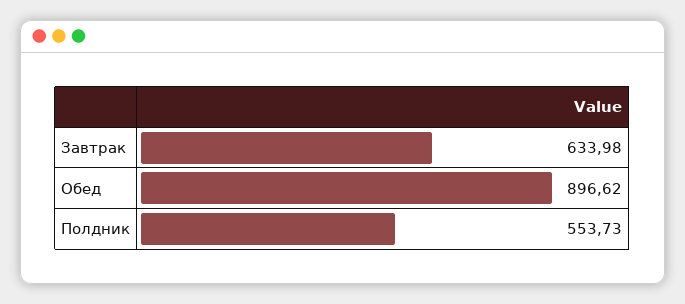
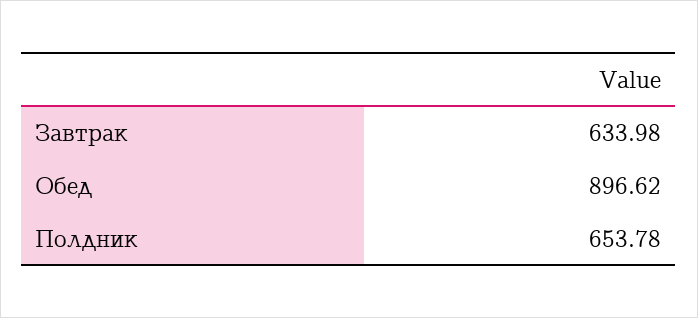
  {
    "Завтрак": 633.98,
    "Обед": 896.62,
-   "Полдник": 553.73
+   "Полдник": 653.78
  }

